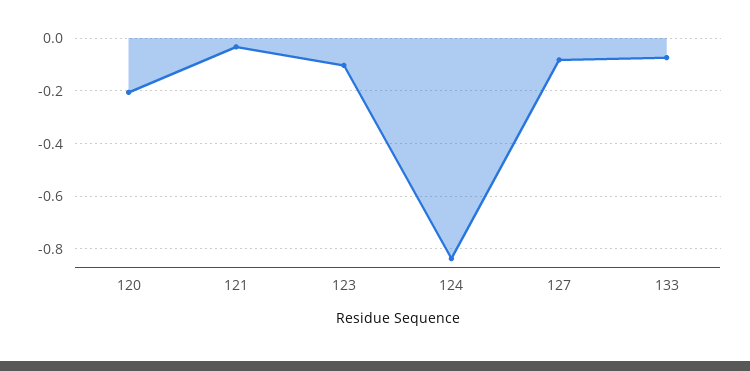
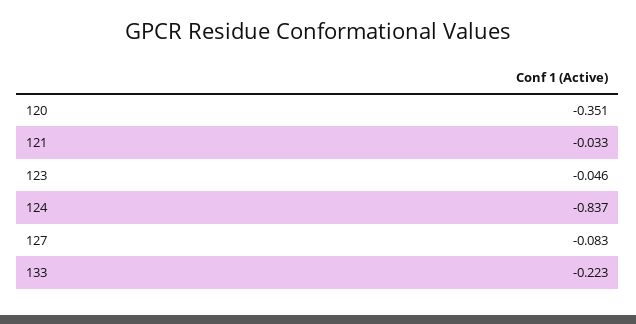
  {
-   "120": -0.2,
+   "120": -0.351,
    "121": -0.033,
-   "123": -0.1,
+   "123": -0.046,
    "124": -0.837,
    "127": -0.083,
-   "133": -0.075
+   "133": -0.223
  }

